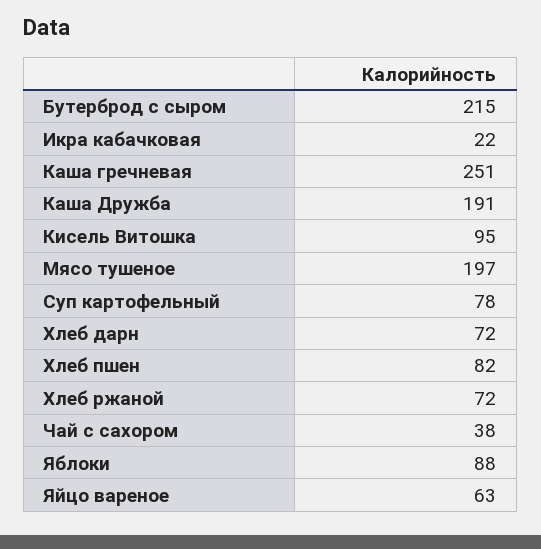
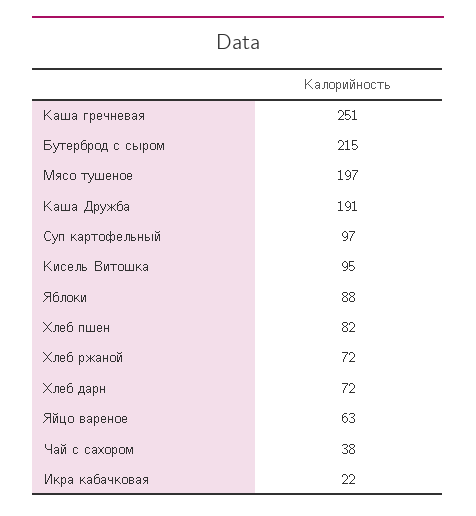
  {
    "Бутерброд с сыром": 215,
    "Икра кабачковая": 22,
    "Каша гречневая": 251,
    "Каша Дружба": 191,
    "Кисель Витошка": 95,
    "Мясо тушеное": 197,
-   "Суп картофельный": 78,
+   "Суп картофельный": 97,
    "Хлеб дарн": 72,
    "Хлеб пшен": 82,
    "Хлеб ржаной": 72,
    "Чай с сахором": 38,
    "Яблоки": 88,
    "Яйцо вареное": 63
  }

